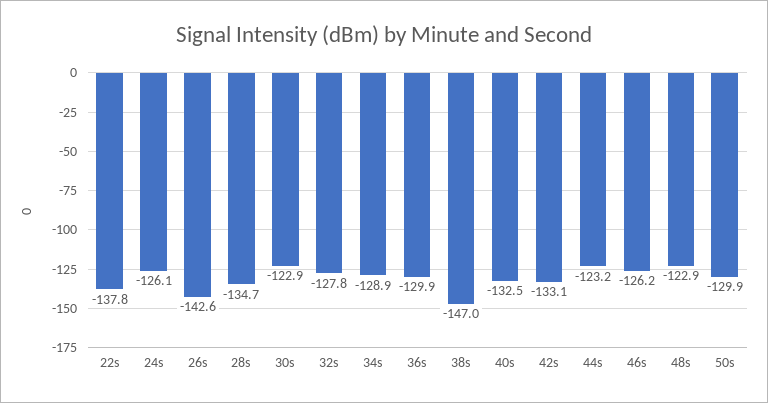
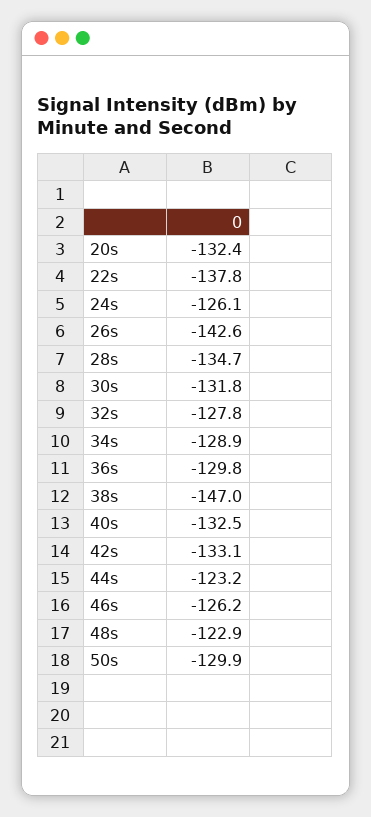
  {
    "22s": -137.8,
    "24s": -126.1,
    "26s": -142.6,
    "28s": -134.7,
-   "30s": -122.9,
+   "30s": -131.8,
    "32s": -127.8,
    "34s": -128.9,
-   "36s": -129.9,
+   "36s": -129.8,
    "38s": -147,
    "40s": -132.5,
    "42s": -133.1,
    "44s": -123.2,
    "46s": -126.2,
    "48s": -122.9,
-   "50s": -129.9
+   "50s": -129.9,
+   "20s": -132.4
  }

